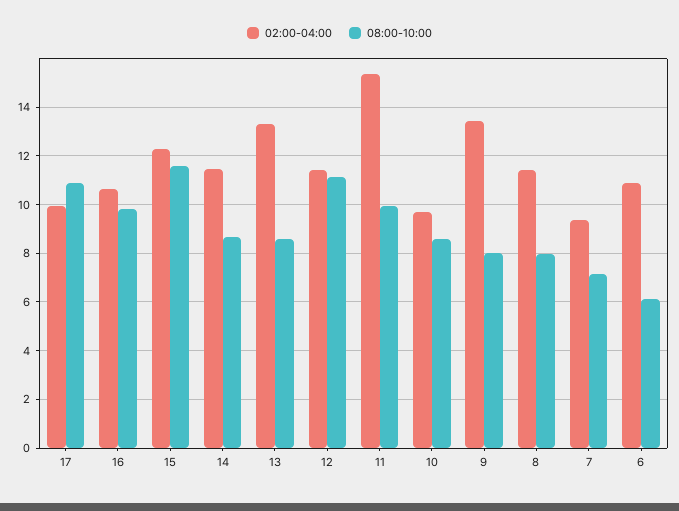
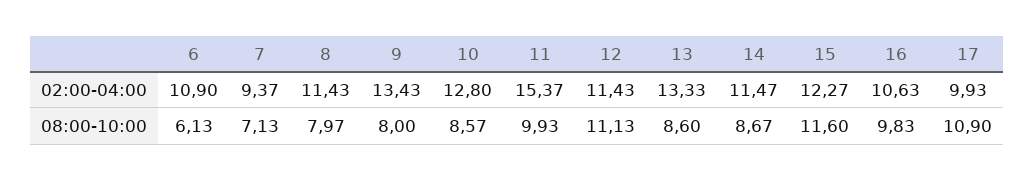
  {
    "02:00-04:00": {
      "17": 9.93,
      "16": 10.63,
      "15": 12.27,
      "14": 11.47,
      "13": 13.33,
      "12": 11.43,
      "11": 15.37,
-     "10": 9.75,
+     "10": 12.8,
      "9": 13.43,
      "8": 11.43,
      "7": 9.37,
      "6": 10.9
    },
    "08:00-10:00": {
      "17": 10.9,
      "16": 9.83,
      "15": 11.6,
      "14": 8.67,
      "13": 8.6,
      "12": 11.13,
      "11": 9.93,
      "10": 8.57,
      "9": 8,
      "8": 7.97,
      "7": 7.13,
      "6": 6.13
    }
  }

